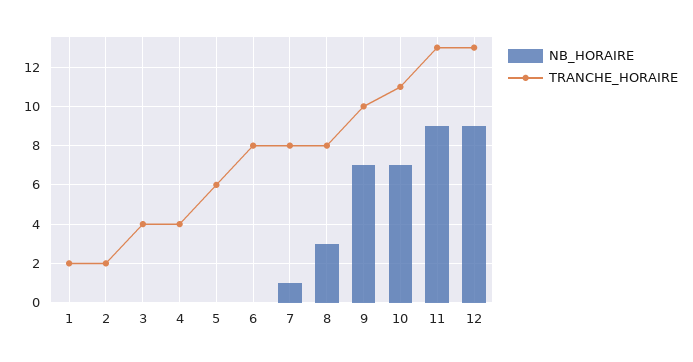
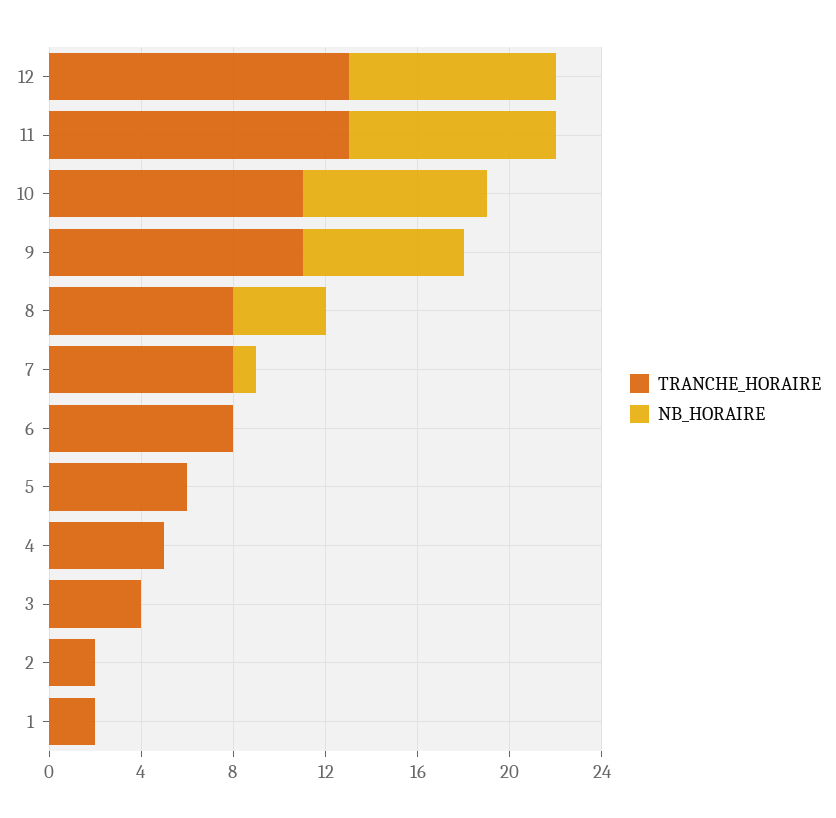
  {
    "NB_HORAIRE": {
      "1": 0,
      "2": 0,
      "3": 0,
      "4": 0,
      "5": 0,
      "6": 0,
      "7": 1,
-     "8": 3,
+     "8": 4,
      "9": 7,
-     "10": 7,
+     "10": 8,
      "11": 9,
      "12": 9
    },
    "TRANCHE_HORAIRE": {
      "1": 2,
      "2": 2,
      "3": 4,
-     "4": 4,
+     "4": 5,
      "5": 6,
      "6": 8,
      "7": 8,
      "8": 8,
-     "9": 10,
+     "9": 11,
      "10": 11,
      "11": 13,
      "12": 13
    }
  }

